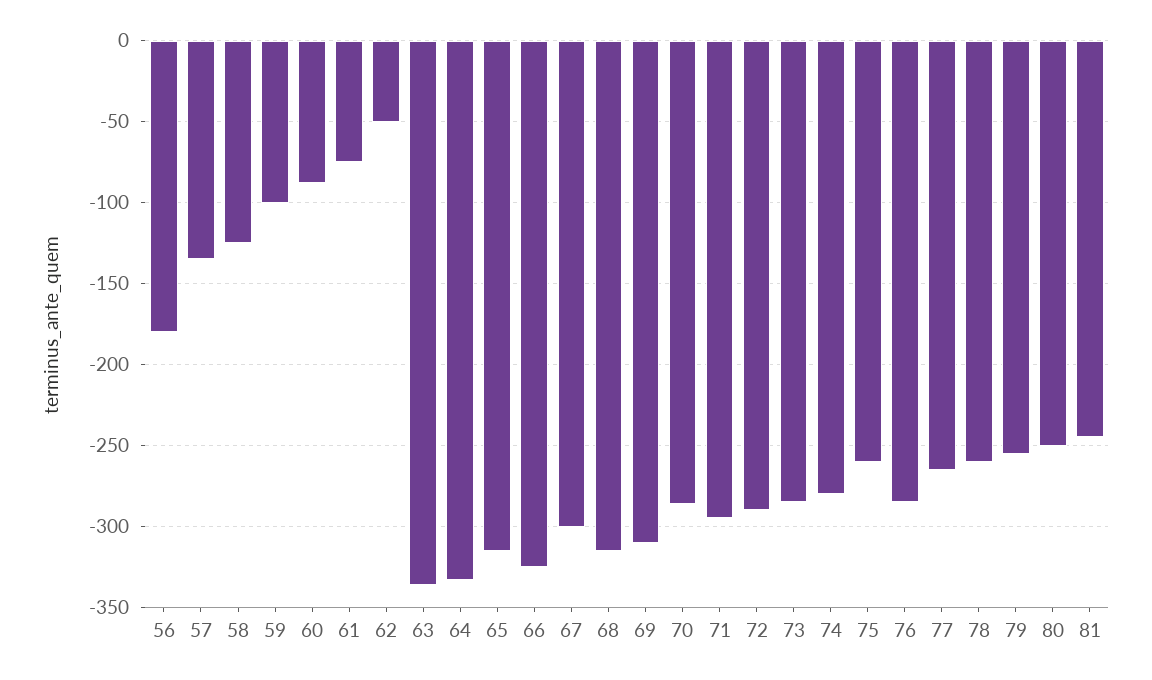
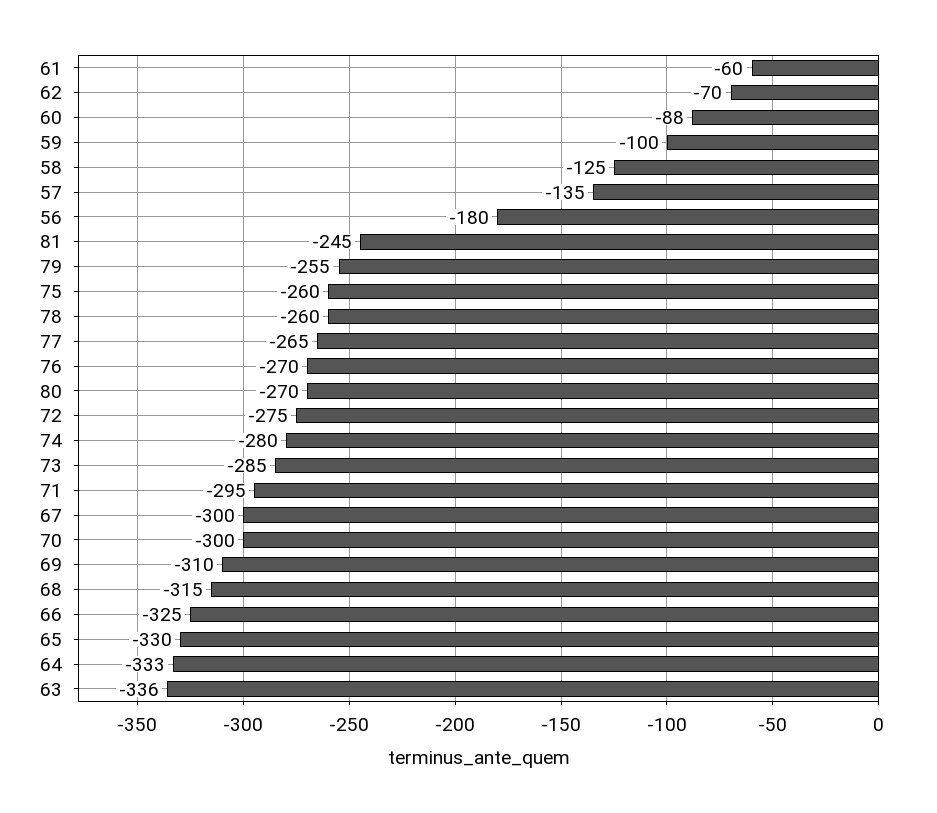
  {
    "56": -180,
    "57": -135,
    "58": -125,
    "59": -100,
    "60": -88,
-   "61": -75,
+   "61": -60,
-   "62": -50,
+   "62": -70,
    "63": -336,
    "64": -333,
-   "65": -315,
+   "65": -330,
    "66": -325,
    "67": -300,
    "68": -315,
    "69": -310,
-   "70": -285,
+   "70": -300,
    "71": -295,
-   "72": -290,
+   "72": -275,
    "73": -285,
    "74": -280,
    "75": -260,
-   "76": -285,
+   "76": -270,
    "77": -265,
    "78": -260,
    "79": -255,
-   "80": -250,
+   "80": -270,
    "81": -245
  }

